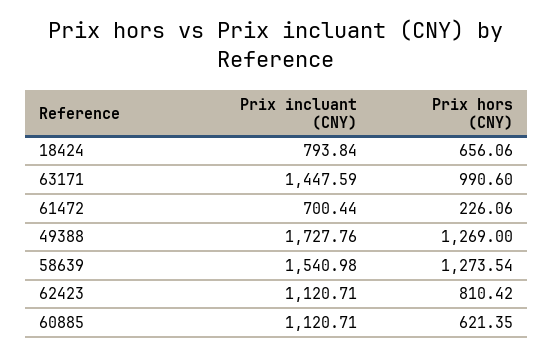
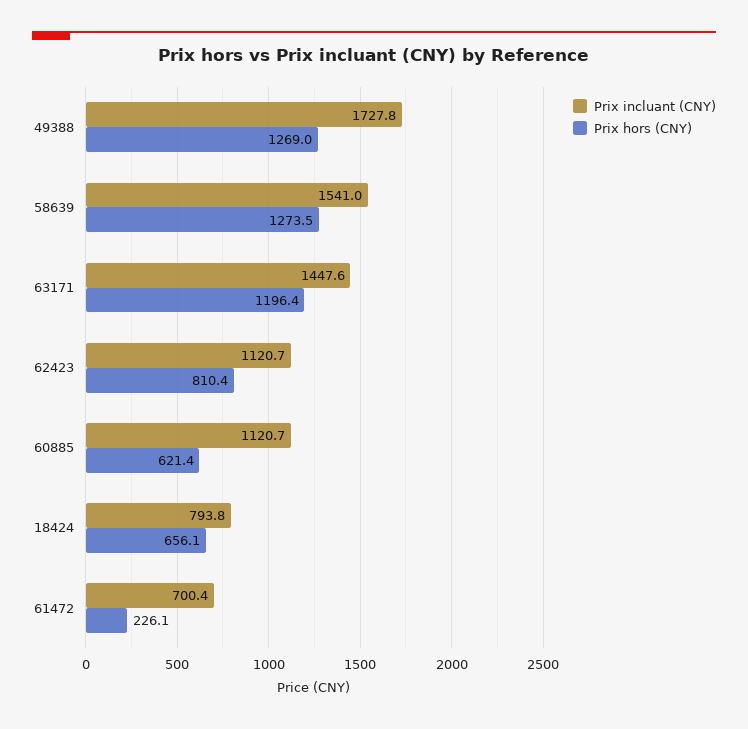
  {
    "Prix incluant (CNY)": {
      "18424": 793.84,
      "63171": 1447.59,
      "61472": 700.44,
      "49388": 1727.76,
      "58639": 1540.98,
      "62423": 1120.71,
      "60885": 1120.71
    },
    "Prix hors (CNY)": {
      "18424": 656.06,
-     "63171": 990.6,
+     "63171": 1196.4,
      "61472": 226.06,
      "49388": 1269,
      "58639": 1273.54,
      "62423": 810.42,
      "60885": 621.35
    }
  }

